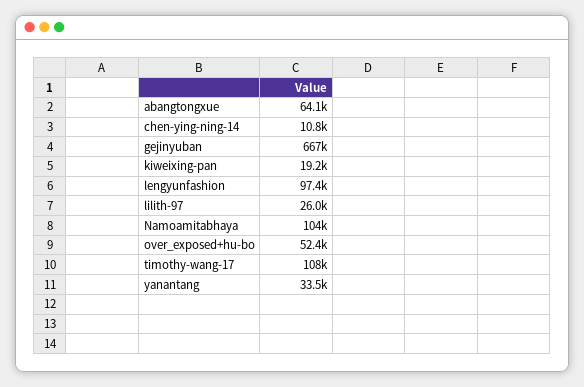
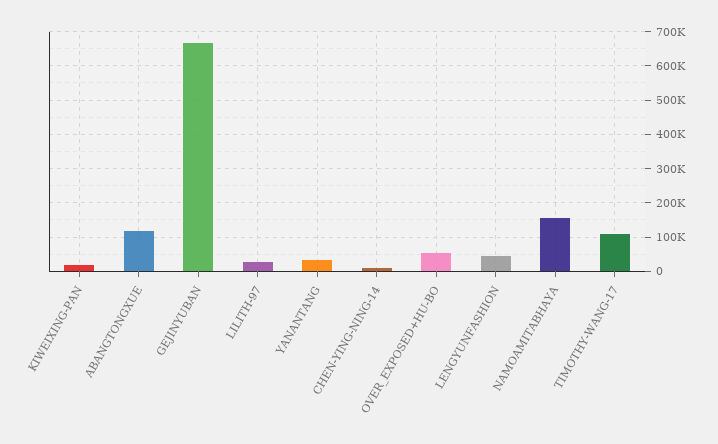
  {
-   "abangtongxue": 64100,
+   "abangtongxue": 120000,
    "chen-ying-ning-14": 10800,
    "gejinyuban": 667000,
    "kiweixing-pan": 19200,
-   "lengyunfashion": 97400,
+   "lengyunfashion": 40000,
    "lilith-97": 26000,
-   "Namoamitabhaya": 104000,
+   "Namoamitabhaya": 160000,
    "over_exposed+hu-bo": 52400,
    "timothy-wang-17": 108000,
    "yanantang": 33500
  }

